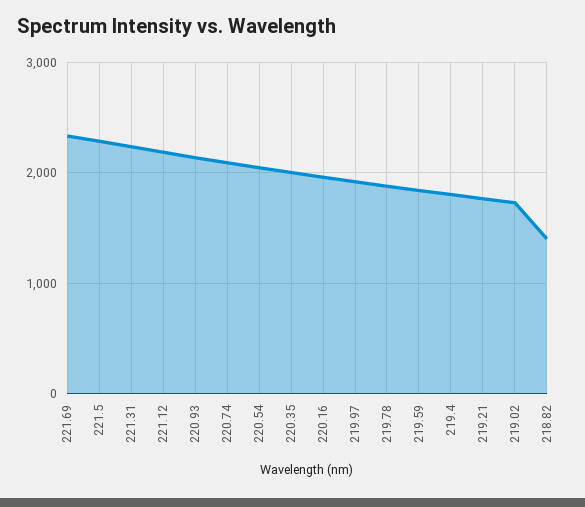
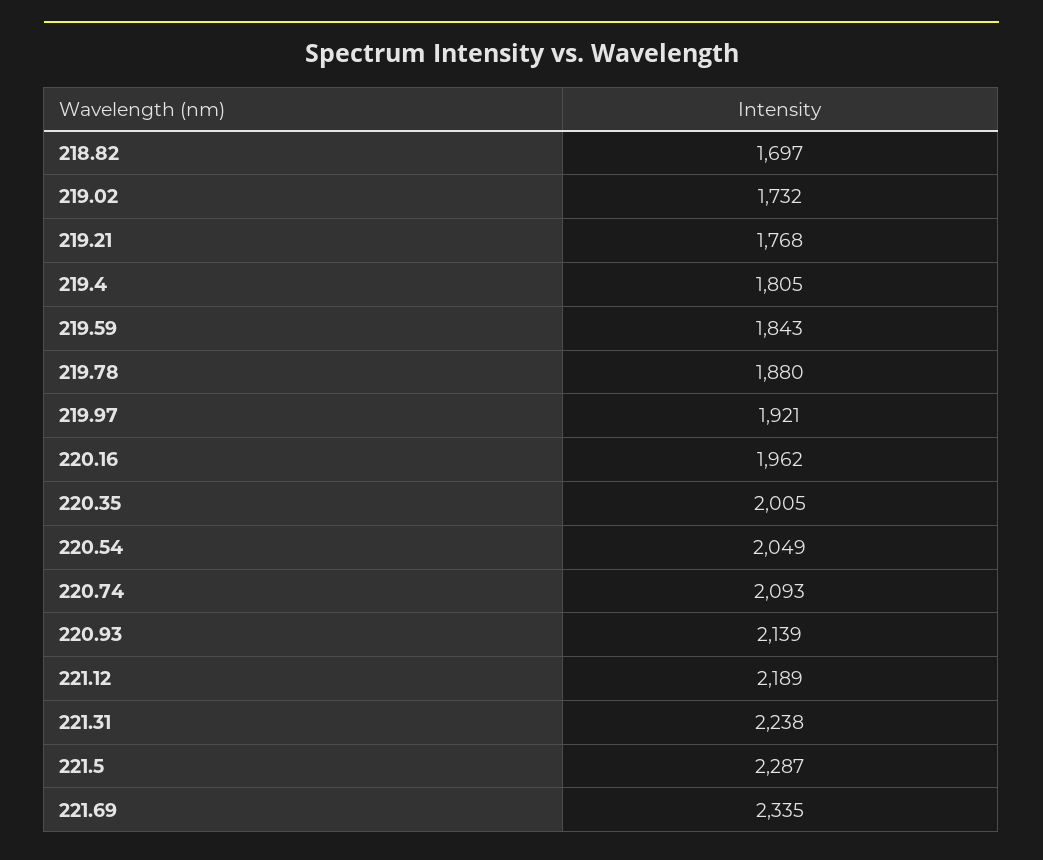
  {
    "221.69": 2335,
    "221.5": 2287,
    "221.31": 2238,
    "221.12": 2189,
    "220.93": 2139,
    "220.74": 2093,
    "220.54": 2049,
    "220.35": 2005,
    "220.16": 1962,
    "219.97": 1921,
    "219.78": 1880,
    "219.59": 1843,
    "219.4": 1805,
    "219.21": 1768,
    "219.02": 1732,
-   "218.82": 1400
+   "218.82": 1697
  }

